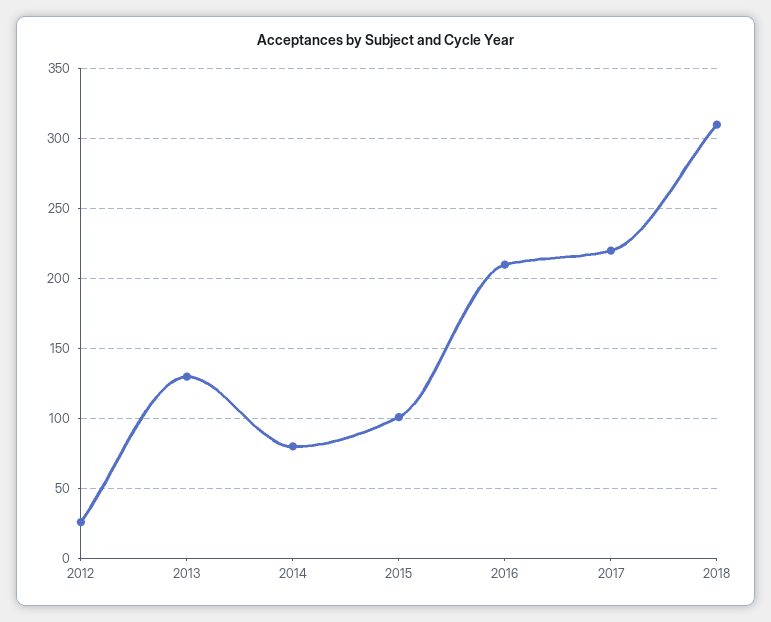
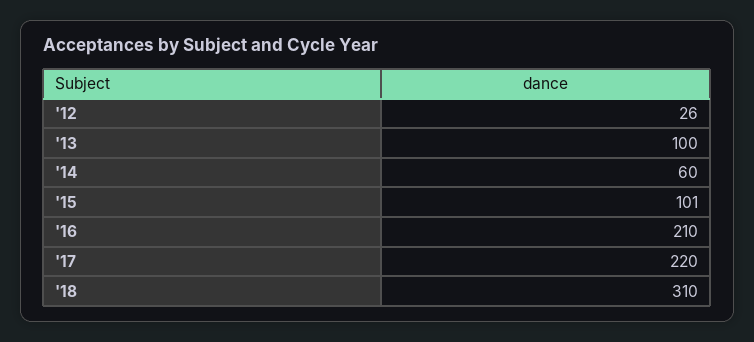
  {
    "2012": 26,
-   "2013": 130,
+   "2013": 100,
-   "2014": 80,
+   "2014": 60,
    "2015": 101,
    "2016": 210,
    "2017": 220,
    "2018": 310
  }

